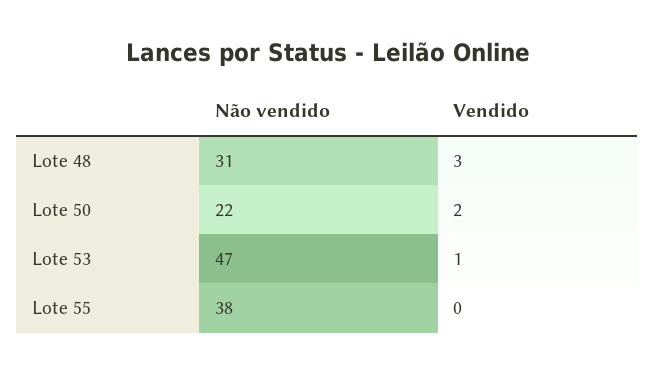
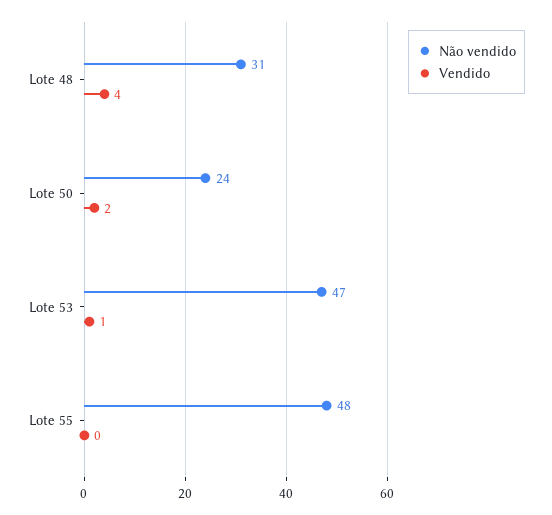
  {
    "Não vendido": {
      "Lote 48": 31,
-     "Lote 50": 22,
+     "Lote 50": 24,
      "Lote 53": 47,
-     "Lote 55": 38
+     "Lote 55": 48
    },
    "Vendido": {
-     "Lote 48": 3,
+     "Lote 48": 4,
      "Lote 50": 2,
      "Lote 53": 1,
      "Lote 55": 0
    }
  }

